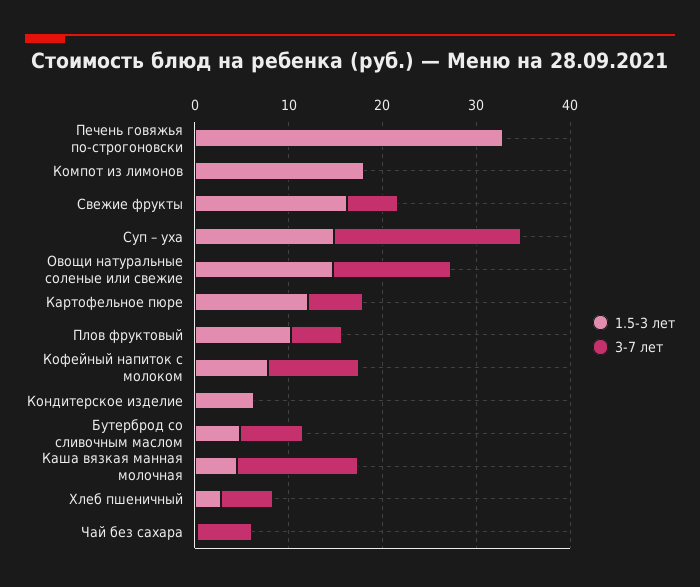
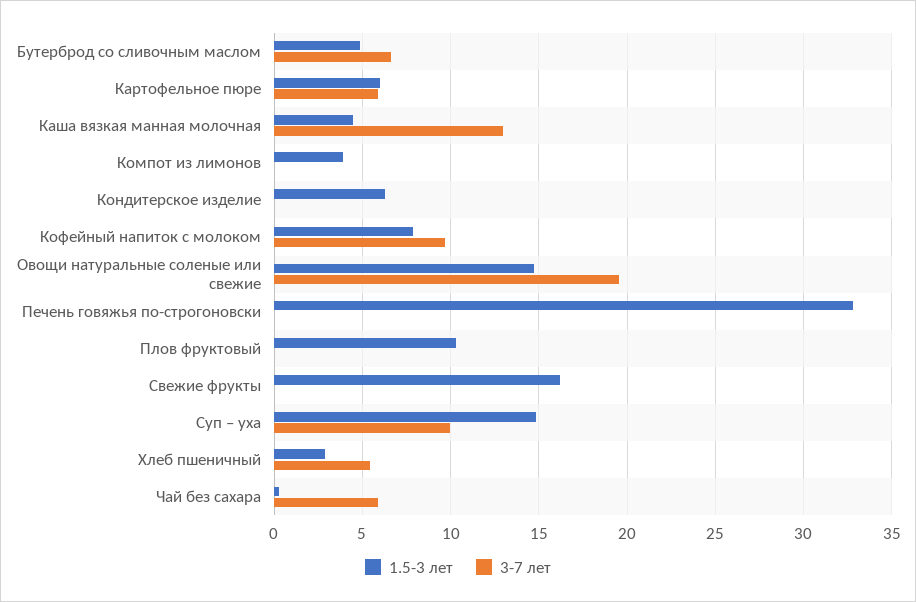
  {
    "1.5-3 лет": {
      "Печень говяжья по-строгоновски": 33,
-     "Компот из лимонов": 18,
+     "Компот из лимонов": 4,
      "Свежие фрукты": 16,
      "Суп – уха": 15,
      "Овощи натуральные соленые или свежие": 14.5,
-     "Картофельное пюре": 12,
+     "Картофельное пюре": 6,
      "Плов фруктовый": 10.5,
      "Кофейный напиток с молоком": 8,
      "Кондитерское изделие": 6.5,
      "Бутерброд со сливочным маслом": 5,
      "Каша вязкая манная молочная": 4.5,
      "Хлеб пшеничный": 3,
      "Чай без сахара": 0
    },
    "3-7 лет": {
      "Печень говяжья по-строгоновски": 0,
      "Компот из лимонов": 0,
-     "Свежие фрукты": 6,
+     "Свежие фрукты": 0,
-     "Суп – уха": 20,
+     "Суп – уха": 10,
-     "Овощи натуральные соленые или свежие": 12,
+     "Овощи натуральные соленые или свежие": 19.5,
      "Картофельное пюре": 6,
-     "Плов фруктовый": 6,
+     "Плов фруктовый": 0,
      "Кофейный напиток с молоком": 9.5,
      "Кондитерское изделие": 0,
      "Бутерброд со сливочным маслом": 6.5,
      "Каша вязкая манная молочная": 13,
      "Хлеб пшеничный": 5.5,
      "Чай без сахара": 6
    }
  }

